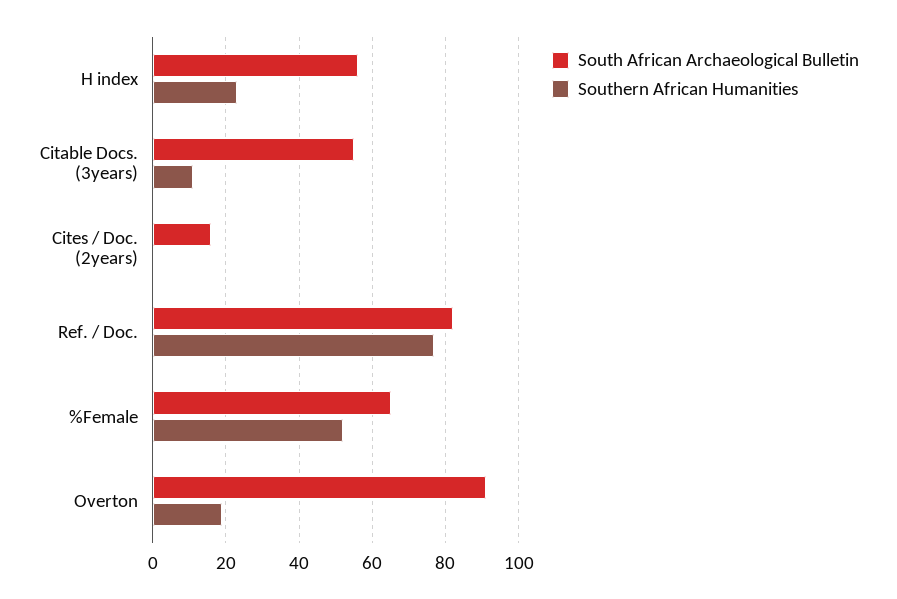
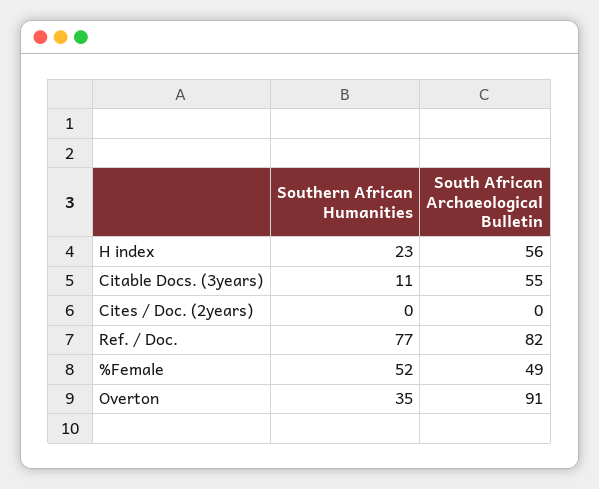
  {
    "South African Archaeological Bulletin": {
      "H index": 56,
      "Citable Docs. (3years)": 55,
-     "Cites / Doc. (2years)": 15,
+     "Cites / Doc. (2years)": 0,
      "Ref. / Doc.": 82,
-     "%Female": 65,
+     "%Female": 49,
      "Overton": 91
    },
    "Southern African Humanities": {
      "H index": 23,
      "Citable Docs. (3years)": 11,
      "Cites / Doc. (2years)": 0,
      "Ref. / Doc.": 77,
      "%Female": 52,
-     "Overton": 20
+     "Overton": 35
    }
  }

